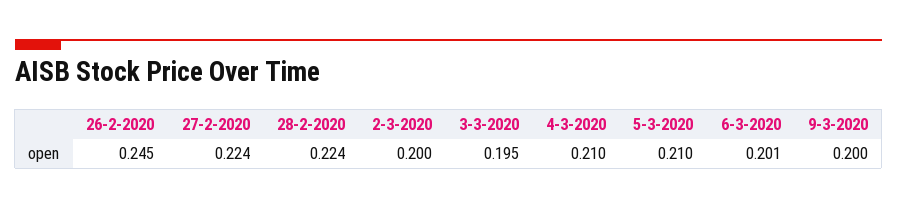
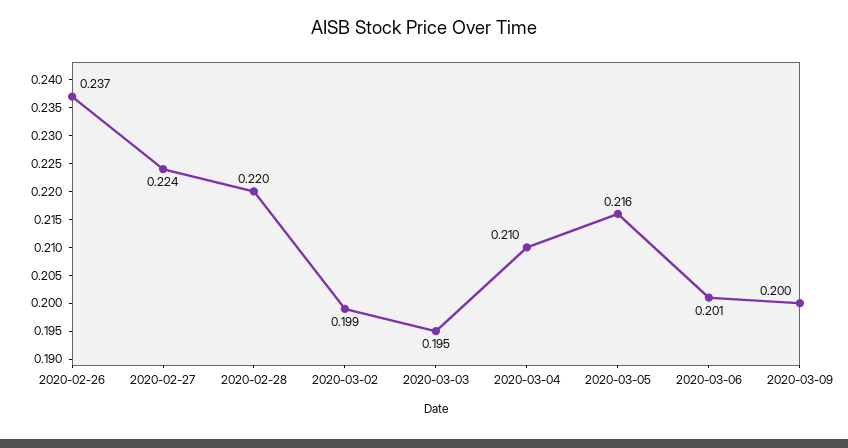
  {
-   "26-2-2020": 0.245,
+   "26-2-2020": 0.237,
    "27-2-2020": 0.224,
-   "28-2-2020": 0.224,
+   "28-2-2020": 0.22,
-   "2-3-2020": 0.2,
+   "2-3-2020": 0.199,
    "3-3-2020": 0.195,
    "4-3-2020": 0.21,
-   "5-3-2020": 0.21,
+   "5-3-2020": 0.216,
    "6-3-2020": 0.201,
    "9-3-2020": 0.2
  }

